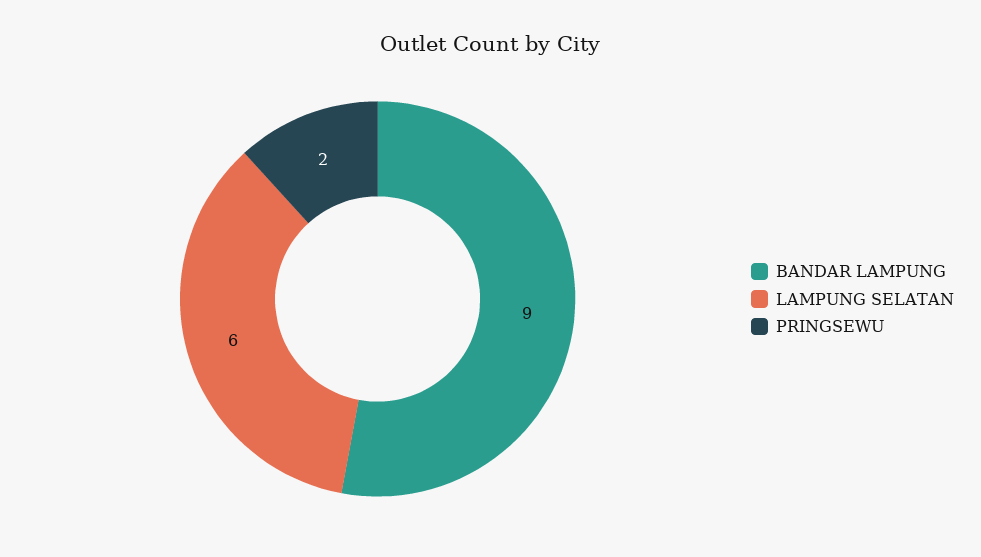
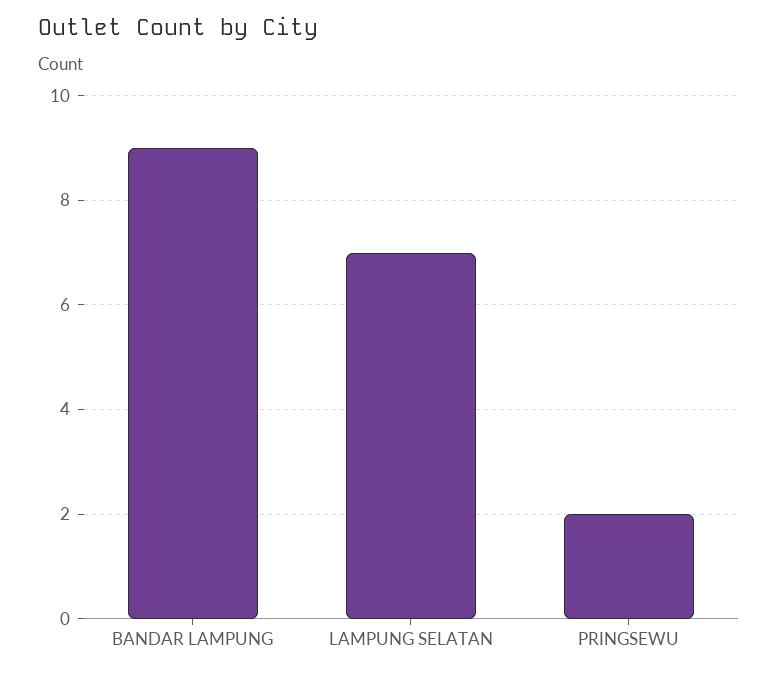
  {
    "BANDAR LAMPUNG": 9,
-   "LAMPUNG SELATAN": 6,
+   "LAMPUNG SELATAN": 7,
    "PRINGSEWU": 2
  }

